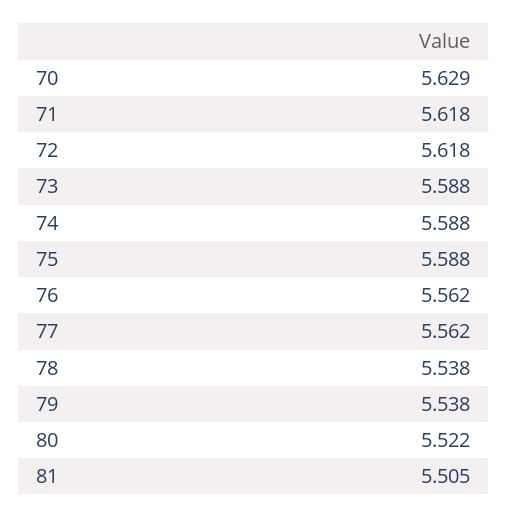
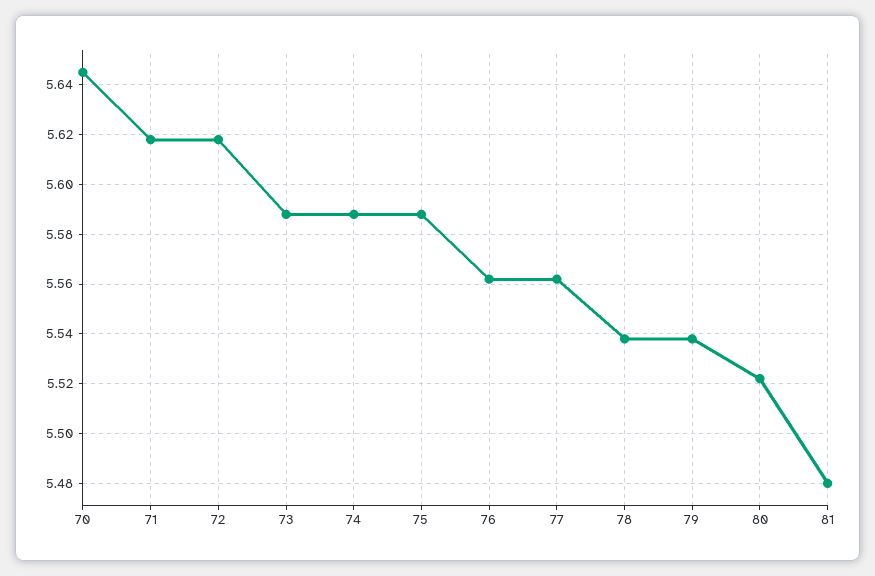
  {
-   "70": 5.629,
+   "70": 5.645,
    "71": 5.618,
    "72": 5.618,
    "73": 5.588,
    "74": 5.588,
    "75": 5.588,
    "76": 5.562,
    "77": 5.562,
    "78": 5.538,
    "79": 5.538,
    "80": 5.522,
-   "81": 5.505
+   "81": 5.48
  }

